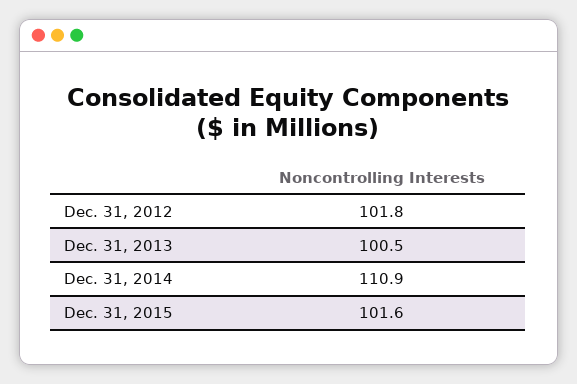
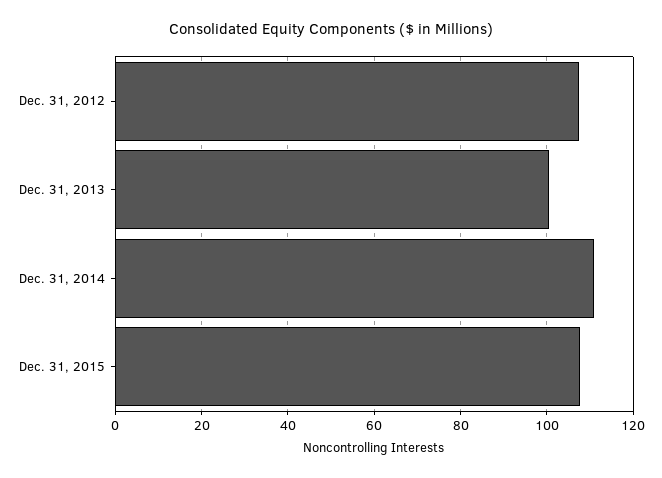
  {
-   "Dec. 31, 2012": 101.8,
+   "Dec. 31, 2012": 108,
    "Dec. 31, 2013": 100.5,
    "Dec. 31, 2014": 110.9,
-   "Dec. 31, 2015": 101.6
+   "Dec. 31, 2015": 108
  }

